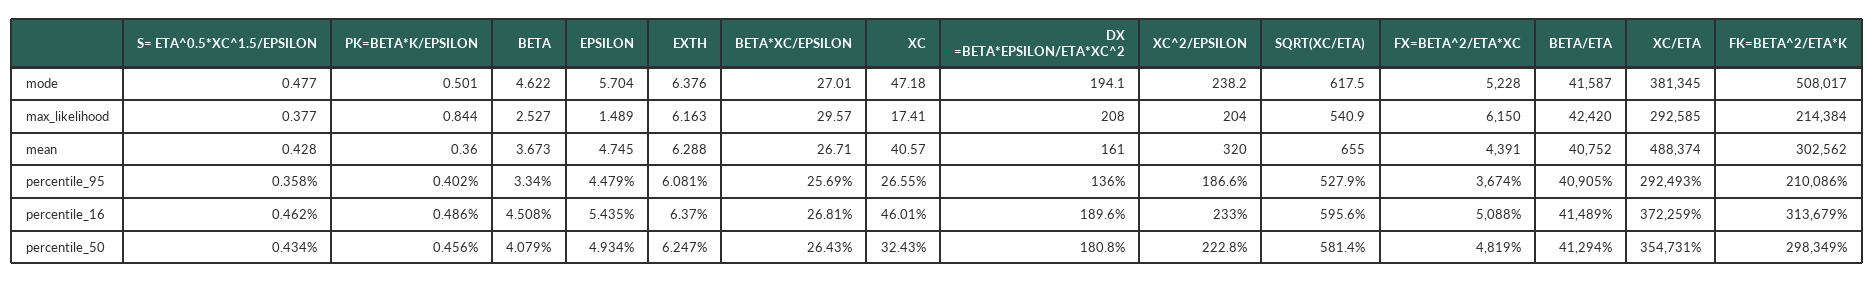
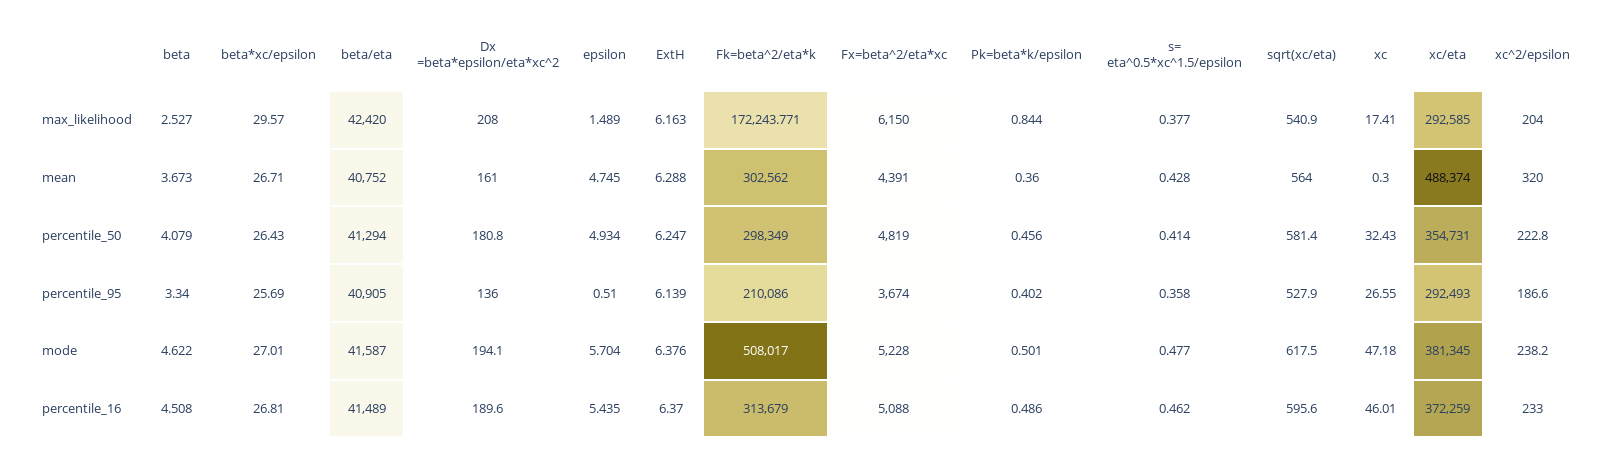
  {
    "S= ETA^0.5*XC^1.5/EPSILON": {
      "mode": 0.477,
      "max_likelihood": 0.377,
      "mean": 0.428,
      "percentile_95": 0.358,
      "percentile_16": 0.462,
-     "percentile_50": 0.434
+     "percentile_50": 0.414
    },
    "PK=BETA*K/EPSILON": {
      "mode": 0.501,
      "max_likelihood": 0.844,
      "mean": 0.36,
      "percentile_95": 0.402,
      "percentile_16": 0.486,
      "percentile_50": 0.456
    },
    "BETA": {
      "mode": 4.622,
      "max_likelihood": 2.527,
      "mean": 3.673,
      "percentile_95": 3.34,
      "percentile_16": 4.508,
      "percentile_50": 4.079
    },
    "EPSILON": {
      "mode": 5.704,
      "max_likelihood": 1.489,
      "mean": 4.745,
-     "percentile_95": 4.479,
+     "percentile_95": 0.51,
      "percentile_16": 5.435,
      "percentile_50": 4.934
    },
    "EXTH": {
      "mode": 6.376,
      "max_likelihood": 6.163,
      "mean": 6.288,
-     "percentile_95": 6.081,
+     "percentile_95": 6.139,
      "percentile_16": 6.37,
      "percentile_50": 6.247
    },
    "BETA*XC/EPSILON": {
      "mode": 27.01,
      "max_likelihood": 29.57,
      "mean": 26.71,
      "percentile_95": 25.69,
      "percentile_16": 26.81,
      "percentile_50": 26.43
    },
    "XC": {
      "mode": 47.18,
      "max_likelihood": 17.41,
-     "mean": 40.57,
+     "mean": 0.3,
      "percentile_95": 26.55,
      "percentile_16": 46.01,
      "percentile_50": 32.43
    },
    "DX =BETA*EPSILON/ETA*XC^2": {
      "mode": 194.1,
      "max_likelihood": 208,
      "mean": 161,
      "percentile_95": 136,
      "percentile_16": 189.6,
      "percentile_50": 180.8
    },
    "XC^2/EPSILON": {
      "mode": 238.2,
      "max_likelihood": 204,
      "mean": 320,
      "percentile_95": 186.6,
      "percentile_16": 233,
      "percentile_50": 222.8
    },
    "SQRT(XC/ETA)": {
      "mode": 617.5,
      "max_likelihood": 540.9,
-     "mean": 655,
+     "mean": 564,
      "percentile_95": 527.9,
      "percentile_16": 595.6,
      "percentile_50": 581.4
    },
    "FX=BETA^2/ETA*XC": {
      "mode": 5228,
      "max_likelihood": 6150,
      "mean": 4391,
      "percentile_95": 3674,
      "percentile_16": 5088,
      "percentile_50": 4819
    },
    "BETA/ETA": {
      "mode": 41587,
      "max_likelihood": 42420,
      "mean": 40752,
      "percentile_95": 40905,
      "percentile_16": 41489,
      "percentile_50": 41294
    },
    "XC/ETA": {
      "mode": 381345,
      "max_likelihood": 292585,
      "mean": 488374,
      "percentile_95": 292493,
      "percentile_16": 372259,
      "percentile_50": 354731
    },
    "FK=BETA^2/ETA*K": {
      "mode": 508017,
-     "max_likelihood": 214384,
+     "max_likelihood": 172243.771,
      "mean": 302562,
      "percentile_95": 210086,
      "percentile_16": 313679,
      "percentile_50": 298349
    }
  }

